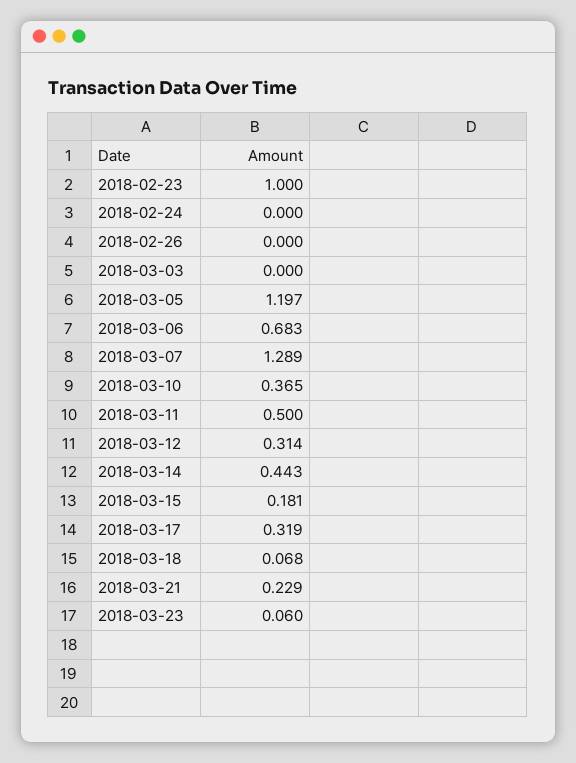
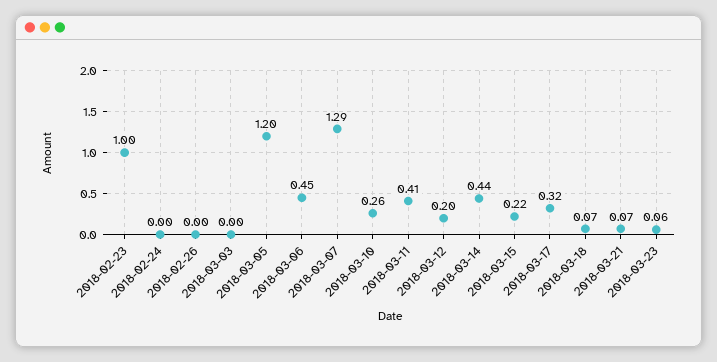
  {
    "2018-02-23": 1,
    "2018-02-24": 0,
    "2018-02-26": 0,
    "2018-03-03": 0,
    "2018-03-05": 1.197,
-   "2018-03-06": 0.683,
+   "2018-03-06": 0.45,
    "2018-03-07": 1.289,
-   "2018-03-10": 0.365,
+   "2018-03-10": 0.26,
-   "2018-03-11": 0.5,
+   "2018-03-11": 0.41,
-   "2018-03-12": 0.314,
+   "2018-03-12": 0.2,
    "2018-03-14": 0.443,
-   "2018-03-15": 0.181,
+   "2018-03-15": 0.22,
    "2018-03-17": 0.319,
    "2018-03-18": 0.068,
-   "2018-03-21": 0.229,
+   "2018-03-21": 0.07,
    "2018-03-23": 0.06
  }

